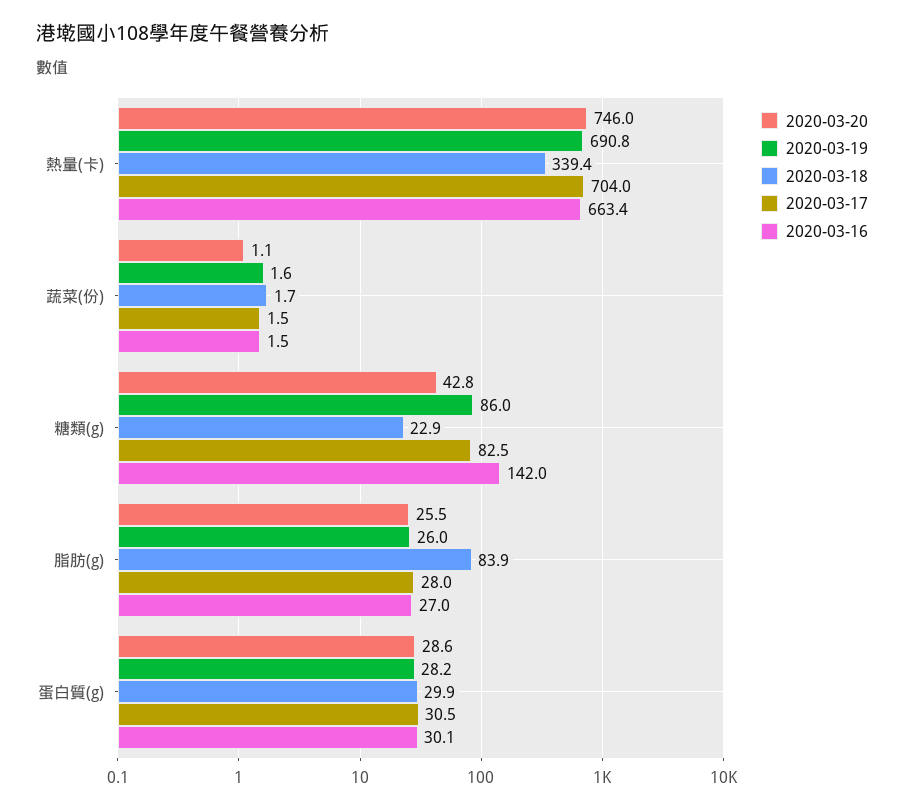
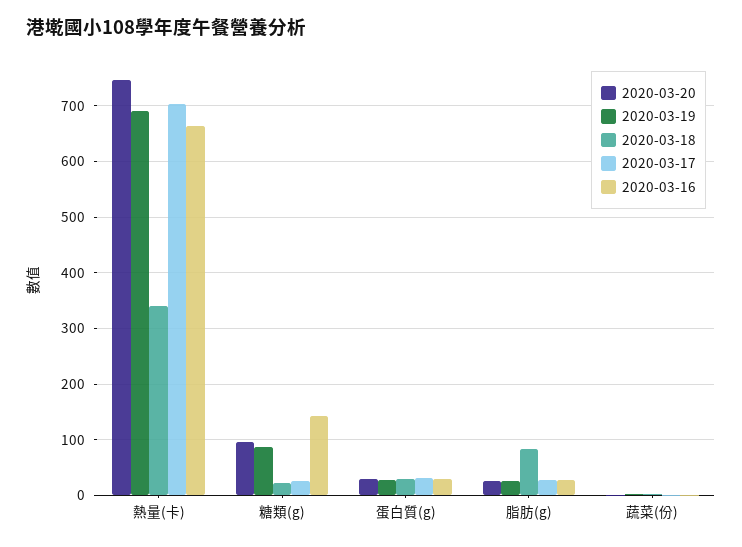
  {
    "2020-03-20": {
      "熱量(卡)": 746,
      "蔬菜(份)": 1.1,
-     "糖類(g)": 42.8,
+     "糖類(g)": 100,
      "脂肪(g)": 25.5,
      "蛋白質(g)": 28.6
    },
    "2020-03-19": {
      "熱量(卡)": 690.8,
      "蔬菜(份)": 1.6,
      "糖類(g)": 86,
      "脂肪(g)": 26,
      "蛋白質(g)": 28.2
    },
    "2020-03-18": {
      "熱量(卡)": 339.4,
      "蔬菜(份)": 1.7,
      "糖類(g)": 22.9,
      "脂肪(g)": 83.9,
      "蛋白質(g)": 29.9
    },
    "2020-03-17": {
      "熱量(卡)": 704,
      "蔬菜(份)": 1.5,
-     "糖類(g)": 82.5,
+     "糖類(g)": 20,
      "脂肪(g)": 28,
      "蛋白質(g)": 30.5
    },
    "2020-03-16": {
      "熱量(卡)": 663.4,
      "蔬菜(份)": 1.5,
      "糖類(g)": 142,
      "脂肪(g)": 27,
      "蛋白質(g)": 30.1
    }
  }

